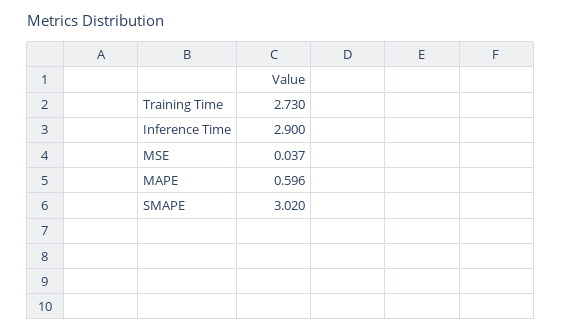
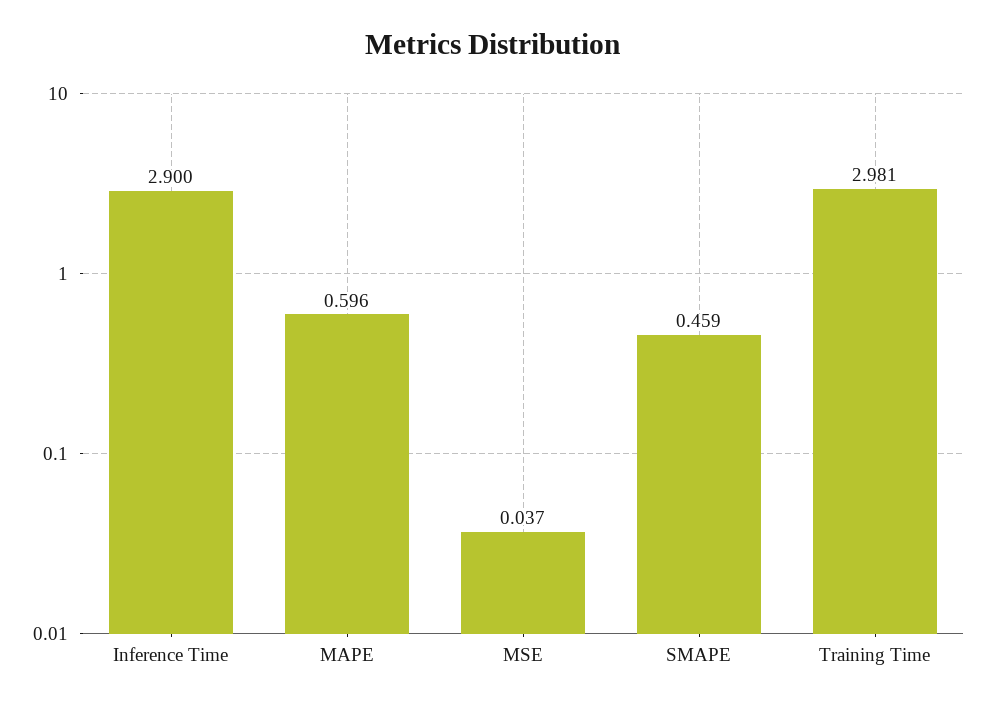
  {
-   "Training Time": 2.73,
+   "Training Time": 2.981,
    "Inference Time": 2.9,
    "MSE": 0.037,
    "MAPE": 0.596,
-   "SMAPE": 3.02
+   "SMAPE": 0.459
  }

